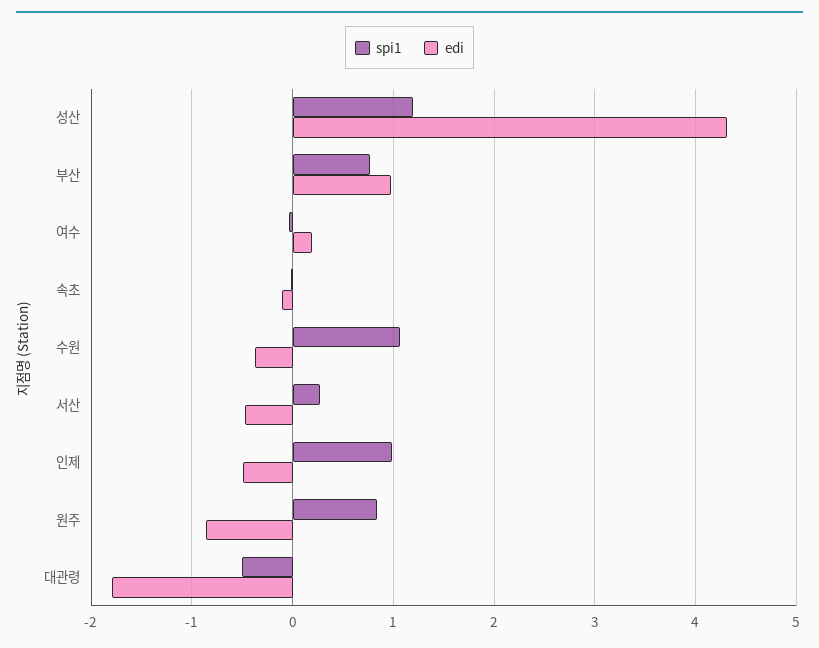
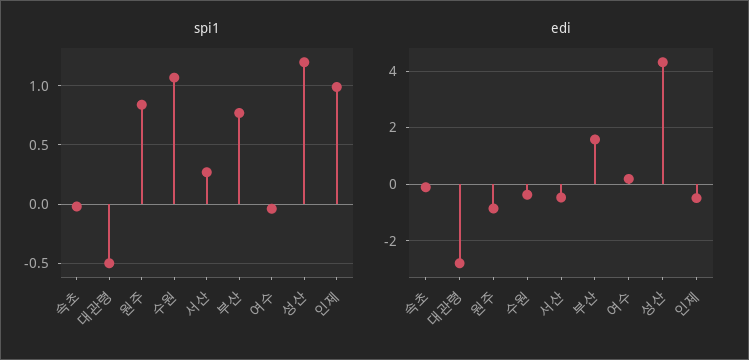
  {
    "spi1": {
      "성산": 1.2,
      "부산": 0.8,
      "여수": 0,
      "속초": 0,
      "수원": 1.1,
      "서산": 0.3,
      "인제": 1,
      "원주": 0.8,
      "대관령": -0.5
    },
    "edi": {
      "성산": 4.3,
-     "부산": 1,
+     "부산": 1.5,
      "여수": 0.2,
      "속초": -0.1,
      "수원": -0.4,
      "서산": -0.5,
      "인제": -0.5,
      "원주": -0.9,
-     "대관령": -1.8
+     "대관령": -2.75
    }
  }

